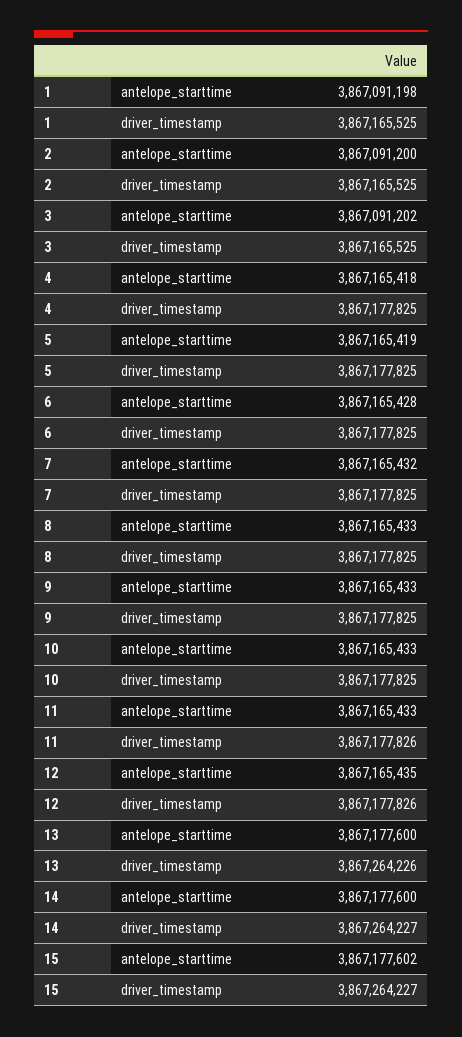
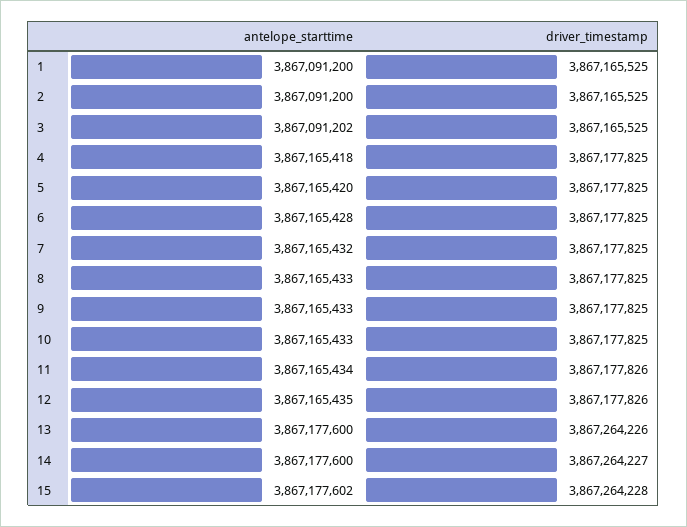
  {
    "1": {
-     "antelope_starttime": 3867091198,
+     "antelope_starttime": 3867091200,
      "driver_timestamp": 3867165525
    },
    "2": {
      "antelope_starttime": 3867091200,
      "driver_timestamp": 3867165525
    },
    "3": {
      "antelope_starttime": 3867091202,
      "driver_timestamp": 3867165525
    },
    "4": {
      "antelope_starttime": 3867165418,
      "driver_timestamp": 3867177825
    },
    "5": {
-     "antelope_starttime": 3867165419,
+     "antelope_starttime": 3867165420,
      "driver_timestamp": 3867177825
    },
    "6": {
      "antelope_starttime": 3867165428,
      "driver_timestamp": 3867177825
    },
    "7": {
      "antelope_starttime": 3867165432,
      "driver_timestamp": 3867177825
    },
    "8": {
      "antelope_starttime": 3867165433,
      "driver_timestamp": 3867177825
    },
    "9": {
      "antelope_starttime": 3867165433,
      "driver_timestamp": 3867177825
    },
    "10": {
      "antelope_starttime": 3867165433,
      "driver_timestamp": 3867177825
    },
    "11": {
-     "antelope_starttime": 3867165433,
+     "antelope_starttime": 3867165434,
      "driver_timestamp": 3867177826
    },
    "12": {
      "antelope_starttime": 3867165435,
      "driver_timestamp": 3867177826
    },
    "13": {
      "antelope_starttime": 3867177600,
      "driver_timestamp": 3867264226
    },
    "14": {
      "antelope_starttime": 3867177600,
      "driver_timestamp": 3867264227
    },
    "15": {
      "antelope_starttime": 3867177602,
-     "driver_timestamp": 3867264227
+     "driver_timestamp": 3867264228
    }
  }

